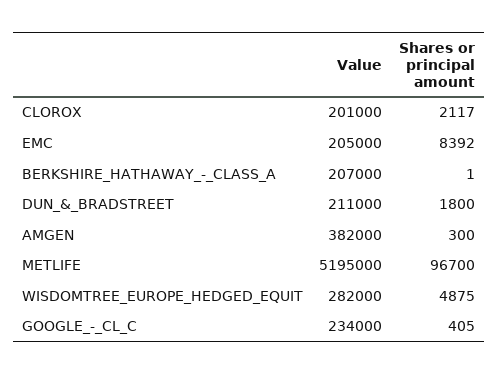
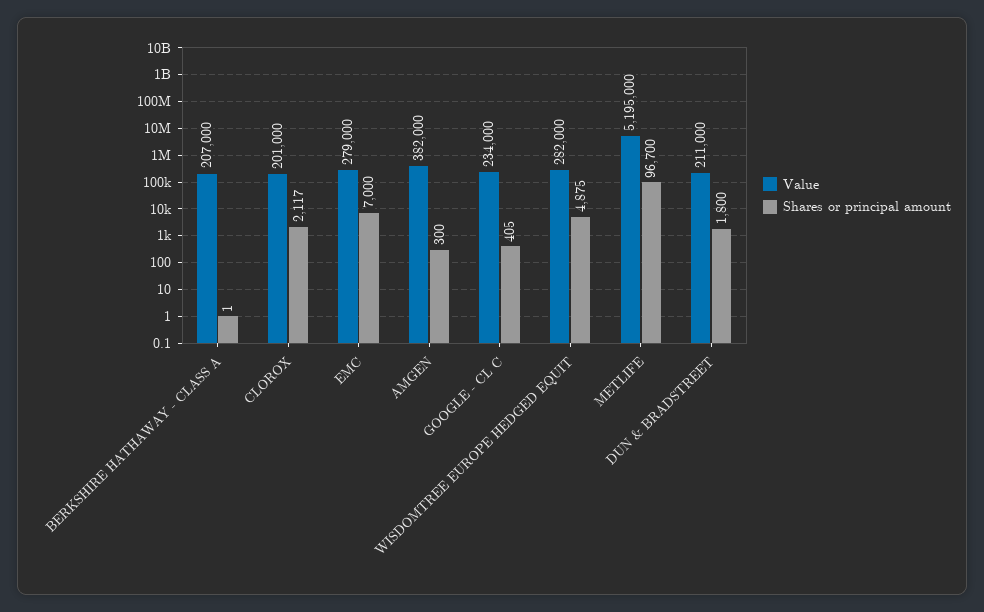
  {
    "Value": {
      "CLOROX": 201000,
-     "EMC": 205000,
+     "EMC": 279000,
      "BERKSHIRE_HATHAWAY_-_CLASS_A": 207000,
      "DUN_&_BRADSTREET": 211000,
      "AMGEN": 382000,
      "METLIFE": 5195000,
      "WISDOMTREE_EUROPE_HEDGED_EQUIT": 282000,
      "GOOGLE_-_CL_C": 234000
    },
    "Shares or principal amount": {
      "CLOROX": 2117,
-     "EMC": 8392,
+     "EMC": 7000,
      "BERKSHIRE_HATHAWAY_-_CLASS_A": 1,
      "DUN_&_BRADSTREET": 1800,
      "AMGEN": 300,
      "METLIFE": 96700,
      "WISDOMTREE_EUROPE_HEDGED_EQUIT": 4875,
      "GOOGLE_-_CL_C": 405
    }
  }

